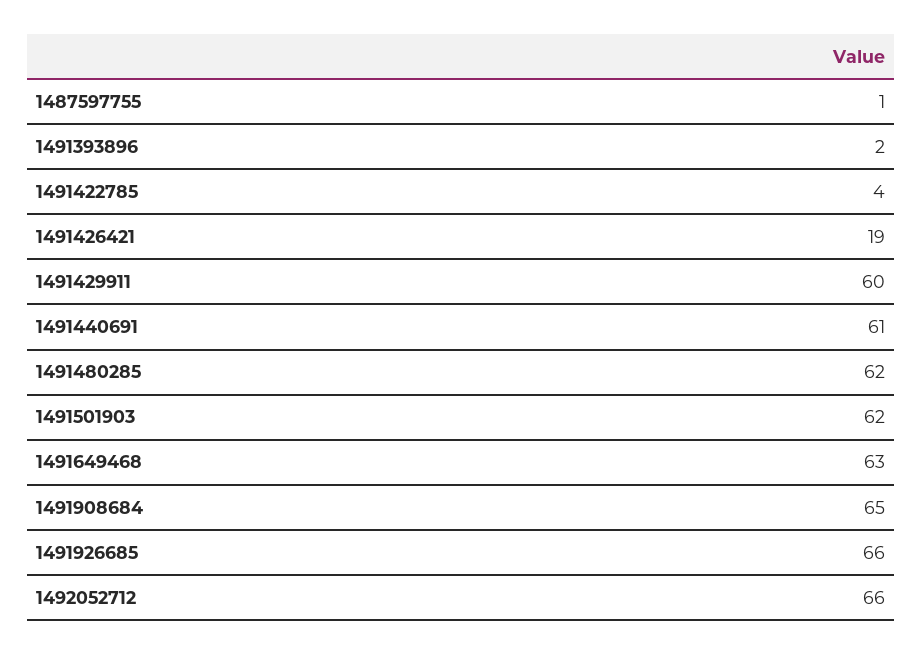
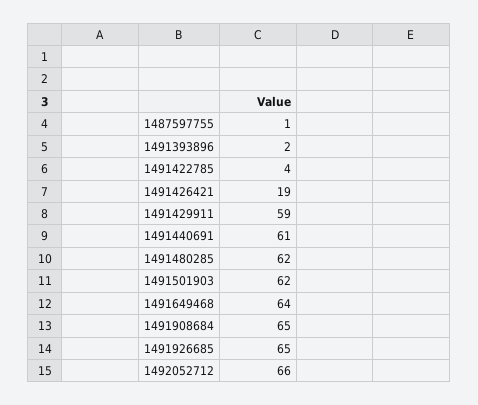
  {
    "1487597755": 1,
    "1491393896": 2,
    "1491422785": 4,
    "1491426421": 19,
-   "1491429911": 60,
+   "1491429911": 59,
    "1491440691": 61,
    "1491480285": 62,
    "1491501903": 62,
-   "1491649468": 63,
+   "1491649468": 64,
    "1491908684": 65,
-   "1491926685": 66,
+   "1491926685": 65,
    "1492052712": 66
  }

